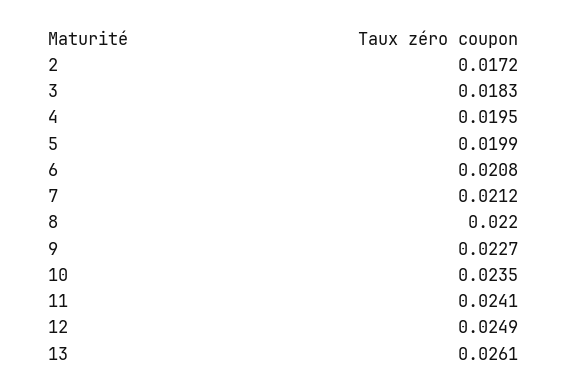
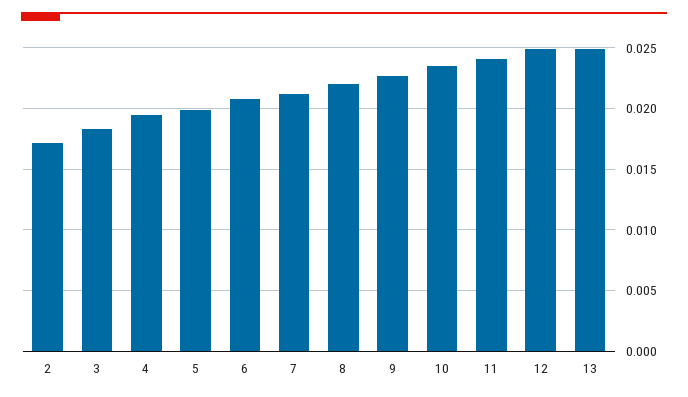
  {
    "2": 0.0172,
    "3": 0.0183,
    "4": 0.0195,
    "5": 0.0199,
    "6": 0.0208,
    "7": 0.0212,
    "8": 0.022,
    "9": 0.0227,
    "10": 0.0235,
    "11": 0.0241,
    "12": 0.0249,
-   "13": 0.0261
+   "13": 0.025
  }

